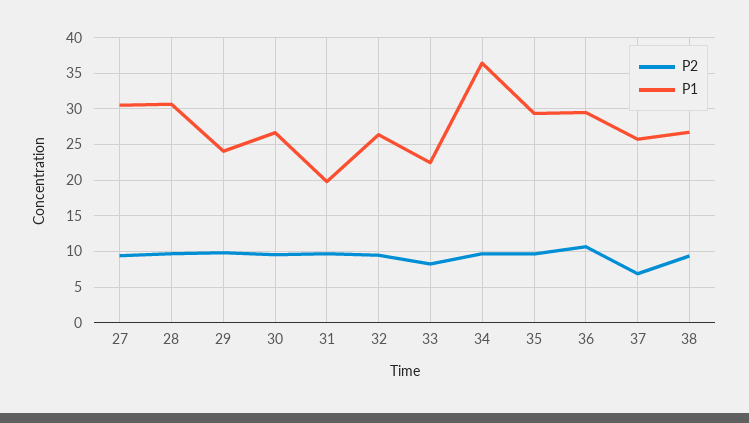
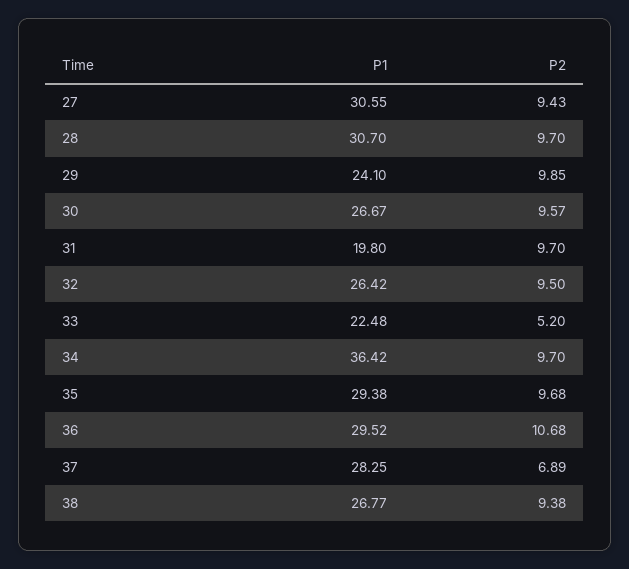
  {
    "P2": {
      "27": 9.43,
      "28": 9.7,
      "29": 9.85,
      "30": 9.57,
      "31": 9.7,
      "32": 9.5,
-     "33": 8,
+     "33": 5.2,
      "34": 9.7,
      "35": 9.68,
      "36": 10.68,
      "37": 6.89,
      "38": 9.38
    },
    "P1": {
      "27": 30.55,
      "28": 30.7,
      "29": 24.1,
      "30": 26.67,
      "31": 19.8,
      "32": 26.42,
      "33": 22.48,
      "34": 36.42,
      "35": 29.38,
      "36": 29.52,
-     "37": 26,
+     "37": 28.25,
      "38": 26.77
    }
  }

